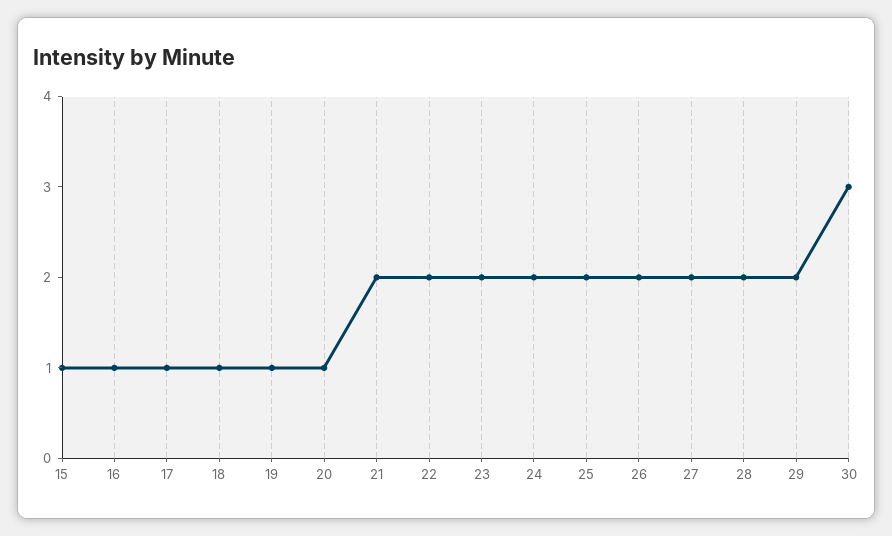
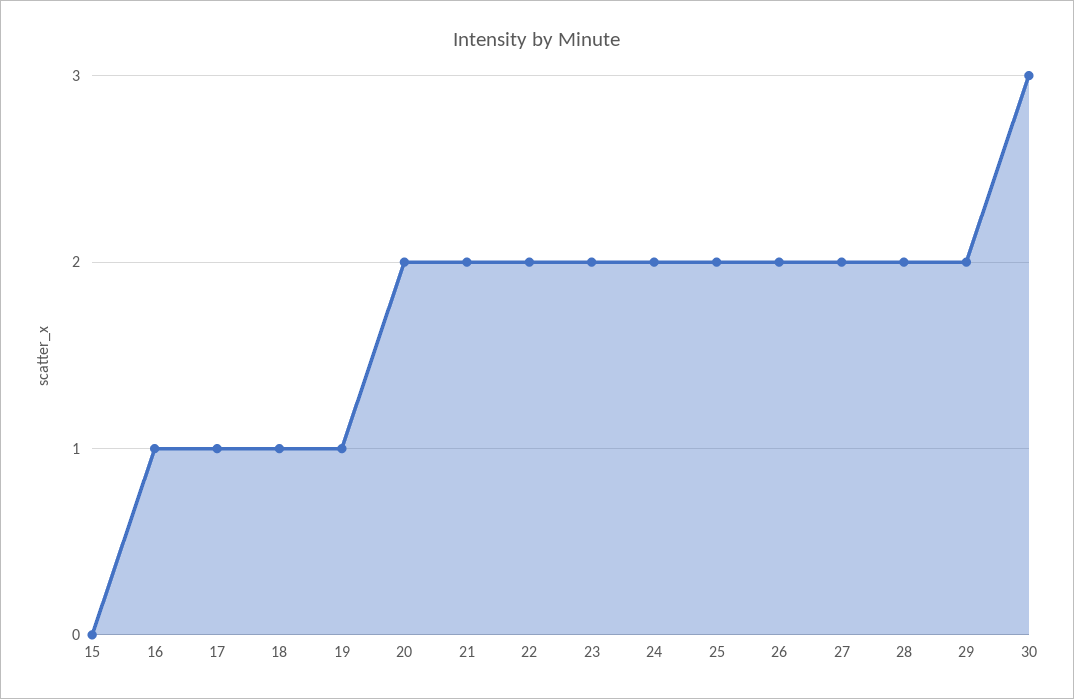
  {
-   "15": 1,
+   "15": 0,
    "16": 1,
    "17": 1,
    "18": 1,
    "19": 1,
-   "20": 1,
+   "20": 2,
    "21": 2,
    "22": 2,
    "23": 2,
    "24": 2,
    "25": 2,
    "26": 2,
    "27": 2,
    "28": 2,
    "29": 2,
    "30": 3
  }

